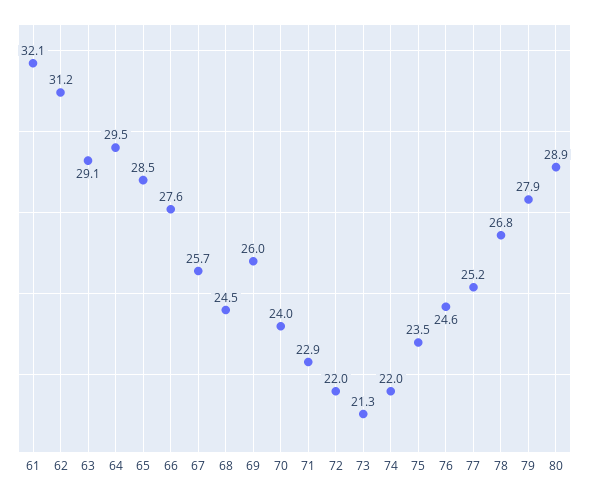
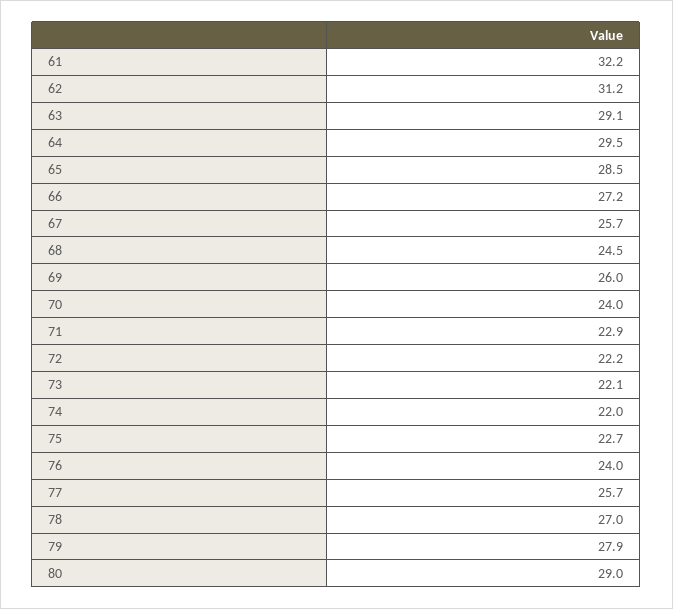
  {
-   "61": 32.1,
+   "61": 32.2,
    "62": 31.2,
    "63": 29.1,
    "64": 29.5,
    "65": 28.5,
-   "66": 27.6,
+   "66": 27.2,
    "67": 25.7,
    "68": 24.5,
    "69": 26,
    "70": 24,
    "71": 22.9,
-   "72": 22,
+   "72": 22.2,
-   "73": 21.3,
+   "73": 22.1,
    "74": 22,
-   "75": 23.5,
+   "75": 22.7,
-   "76": 24.6,
+   "76": 24,
-   "77": 25.2,
+   "77": 25.7,
-   "78": 26.8,
+   "78": 27,
    "79": 27.9,
-   "80": 28.9
+   "80": 29
  }

